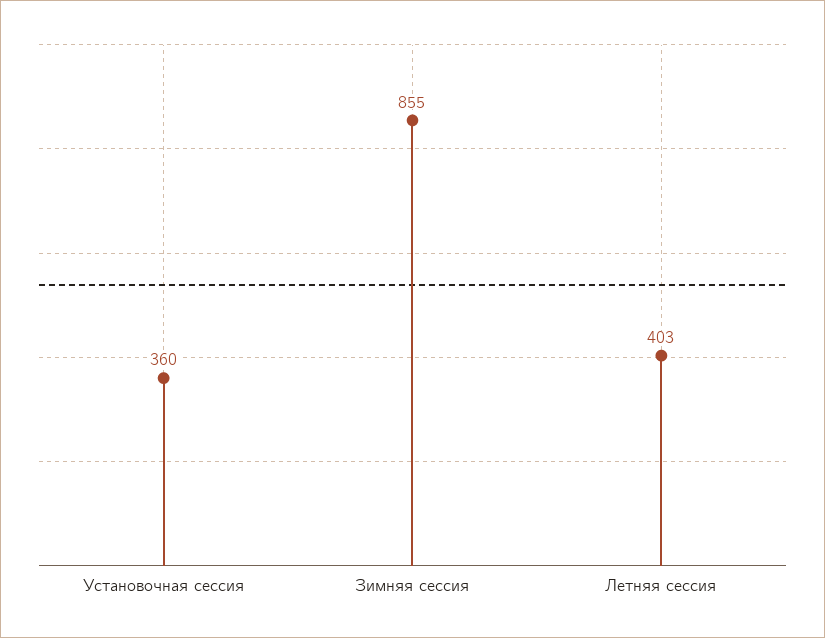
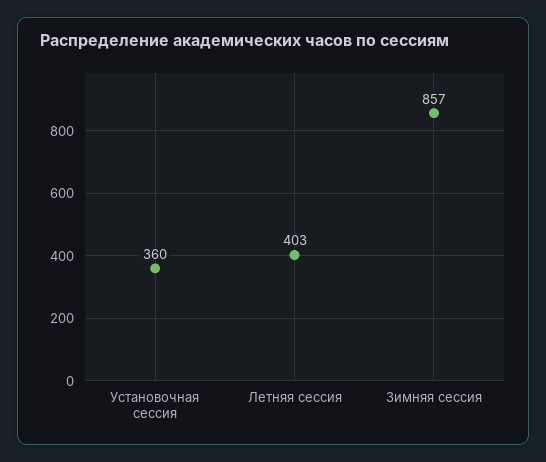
  {
    "Установочная сессия": 360,
-   "Зимняя сессия": 855,
+   "Зимняя сессия": 857,
    "Летняя сессия": 403
  }

